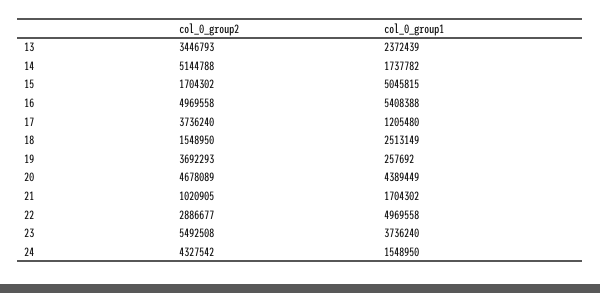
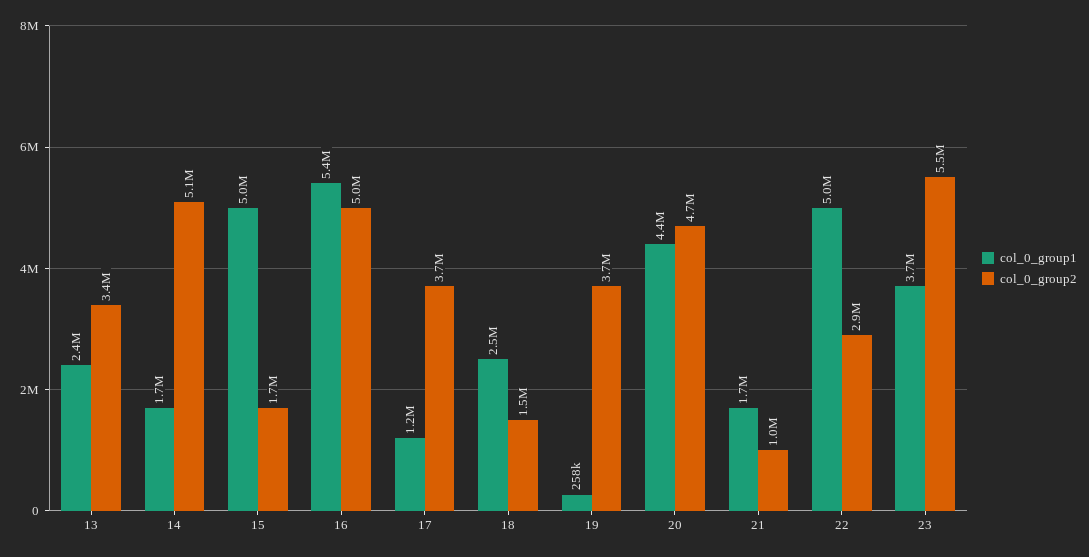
  {
    "col_0_group2": {
      "13": 3446793,
      "14": 5144788,
      "15": 1704302,
      "16": 4969558,
      "17": 3736240,
      "18": 1548950,
      "19": 3692293,
      "20": 4678089,
      "21": 1020905,
      "22": 2886677,
-     "23": 5492508,
+     "23": 5492508
-     "24": 4327542
    },
    "col_0_group1": {
      "13": 2372439,
      "14": 1737782,
      "15": 5045815,
      "16": 5408388,
      "17": 1205480,
      "18": 2513149,
      "19": 257692,
      "20": 4389449,
      "21": 1704302,
      "22": 4969558,
-     "23": 3736240,
+     "23": 3736240
-     "24": 1548950
    }
  }

